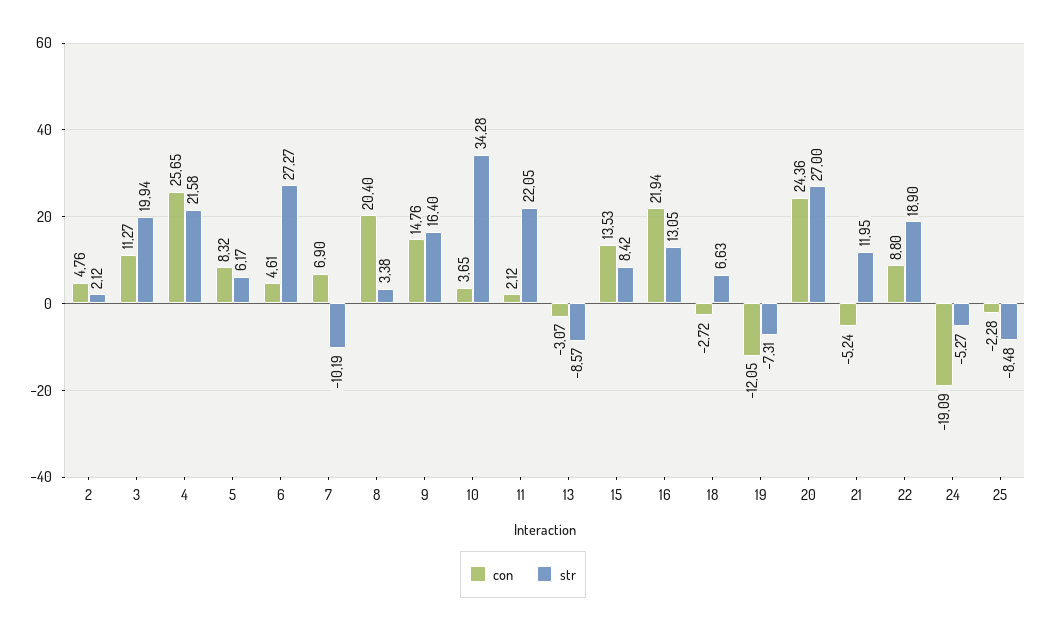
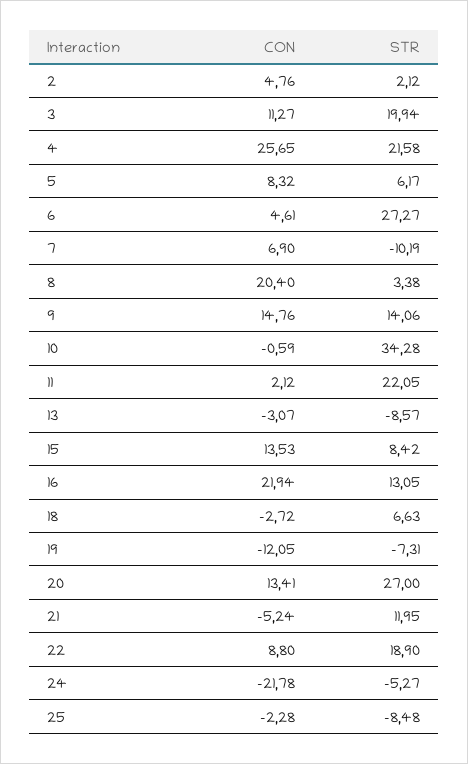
  {
    "con": {
      "2": 4.76,
      "3": 11.27,
      "4": 25.65,
      "5": 8.32,
      "6": 4.61,
      "7": 6.9,
      "8": 20.4,
      "9": 14.76,
-     "10": 3.65,
+     "10": -0.59,
      "11": 2.12,
      "13": -3.07,
      "15": 13.53,
      "16": 21.94,
      "18": -2.72,
      "19": -12.05,
-     "20": 24.36,
+     "20": 13.41,
      "21": -5.24,
      "22": 8.8,
-     "24": -19.09,
+     "24": -21.78,
      "25": -2.28
    },
    "str": {
      "2": 2.12,
      "3": 19.94,
      "4": 21.58,
      "5": 6.17,
      "6": 27.27,
      "7": -10.19,
      "8": 3.38,
-     "9": 16.4,
+     "9": 14.06,
      "10": 34.28,
      "11": 22.05,
      "13": -8.57,
      "15": 8.42,
      "16": 13.05,
      "18": 6.63,
      "19": -7.31,
      "20": 27,
      "21": 11.95,
      "22": 18.9,
      "24": -5.27,
      "25": -8.48
    }
  }

